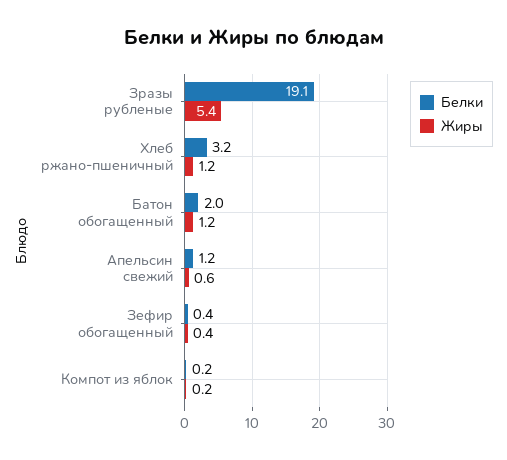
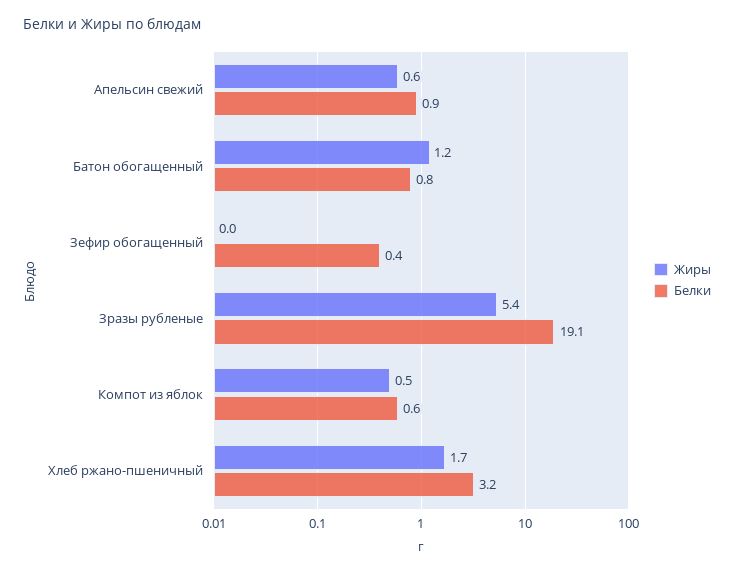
  {
    "Белки": {
      "Зразы рубленые": 19.1,
      "Хлеб ржано-пшеничный": 3.2,
-     "Батон обогащенный": 2,
+     "Батон обогащенный": 0.8,
-     "Апельсин свежий": 1.2,
+     "Апельсин свежий": 0.9,
      "Зефир обогащенный": 0.4,
-     "Компот из яблок": 0.2
+     "Компот из яблок": 0.6
    },
    "Жиры": {
      "Зразы рубленые": 5.4,
-     "Хлеб ржано-пшеничный": 1.2,
+     "Хлеб ржано-пшеничный": 1.7,
      "Батон обогащенный": 1.2,
      "Апельсин свежий": 0.6,
-     "Зефир обогащенный": 0.4,
+     "Зефир обогащенный": 0,
-     "Компот из яблок": 0.2
+     "Компот из яблок": 0.5
    }
  }

